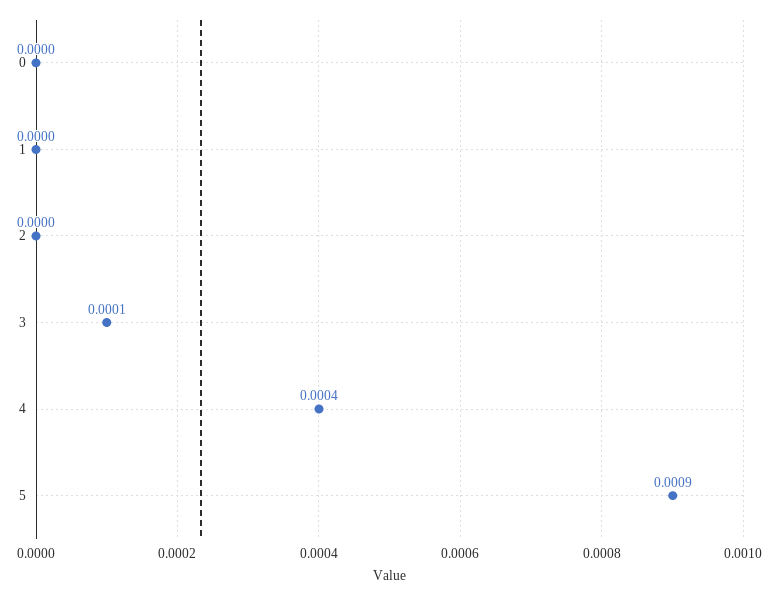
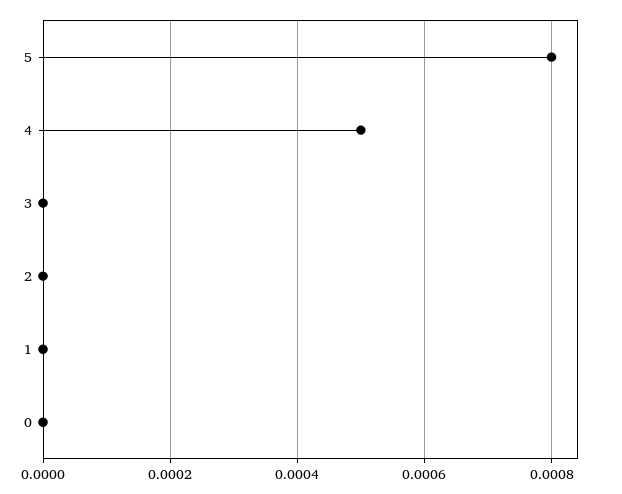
  {
    "0": 0,
    "1": 0,
    "2": 0,
-   "3": 0.0001,
+   "3": 0,
-   "4": 0.0004,
+   "4": 0.0005,
-   "5": 0.0009
+   "5": 0.0008
  }

